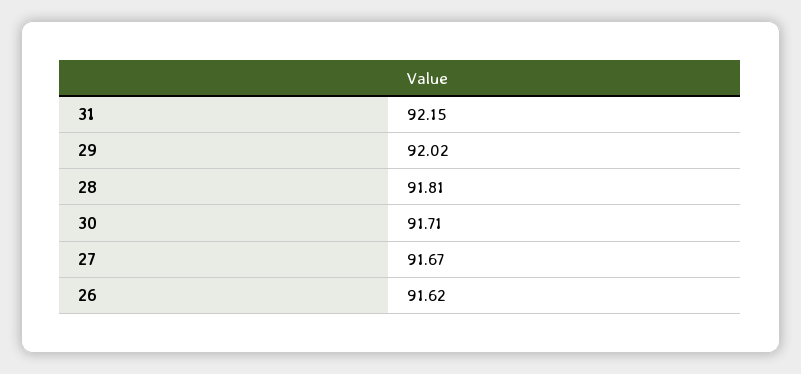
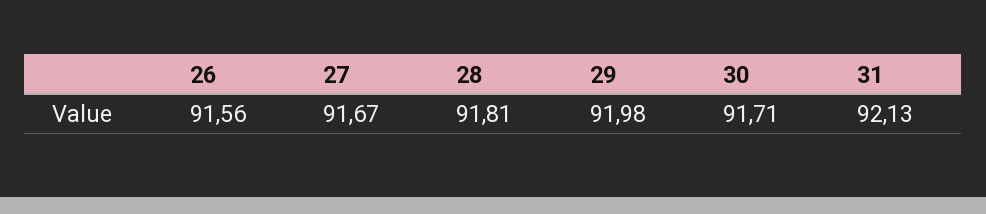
  {
-   "31": 92.15,
+   "31": 92.13,
-   "29": 92.02,
+   "29": 91.98,
    "28": 91.81,
    "30": 91.71,
    "27": 91.67,
-   "26": 91.62
+   "26": 91.56
  }

